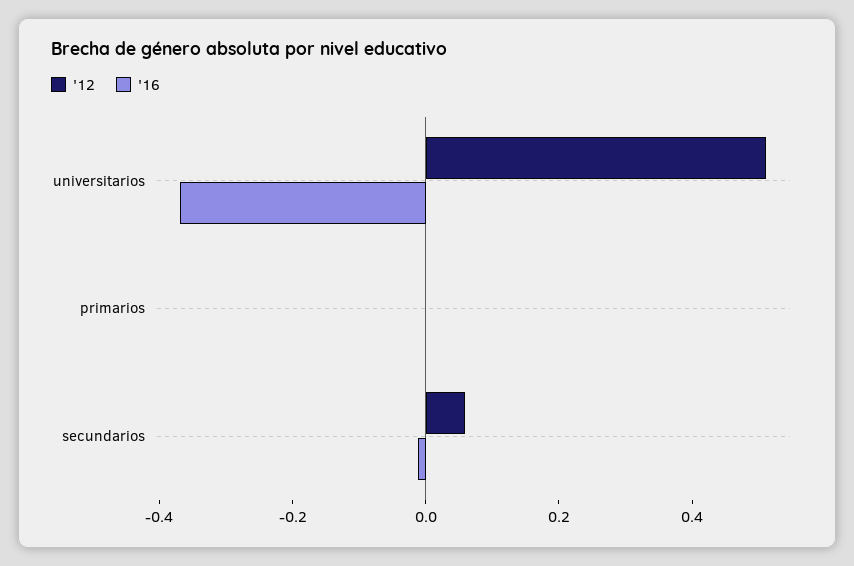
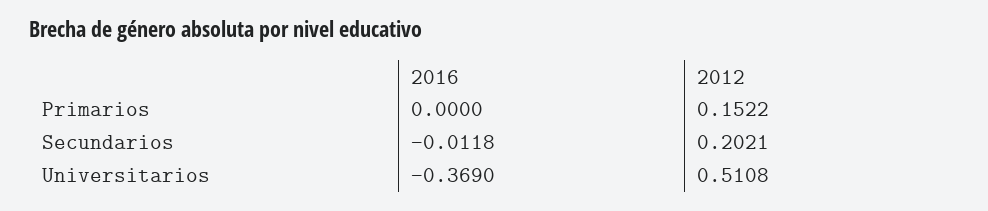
  {
    "'12": {
      "universitarios": 0.5108,
-     "primarios": 0,
+     "primarios": 0.1522,
-     "secundarios": 0.05
+     "secundarios": 0.2021
    },
    "'16": {
      "universitarios": -0.369,
      "primarios": 0,
      "secundarios": -0.0118
    }
  }

